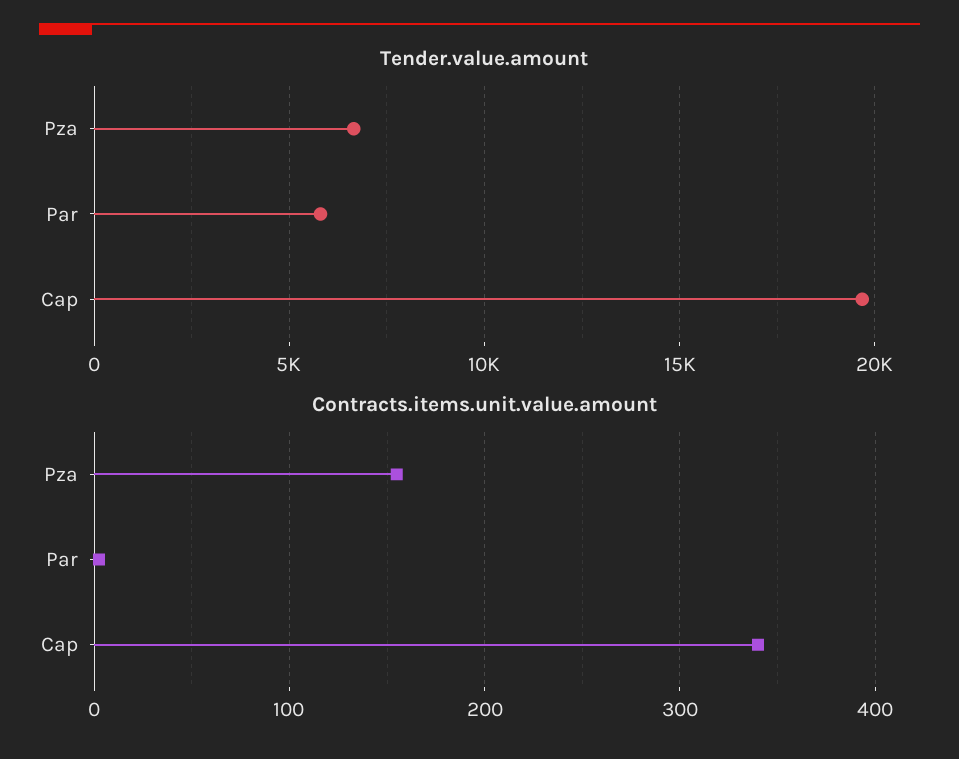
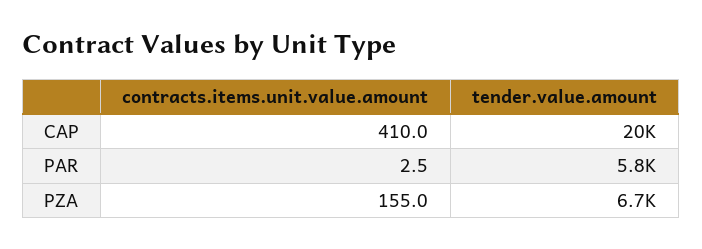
  {
    "Tender.value.amount": {
      "Pza": 6700,
      "Par": 5800,
      "Cap": 20000
    },
    "Contracts.items.unit.value.amount": {
      "Pza": 155,
      "Par": 2.5,
-     "Cap": 340
+     "Cap": 410
    }
  }

